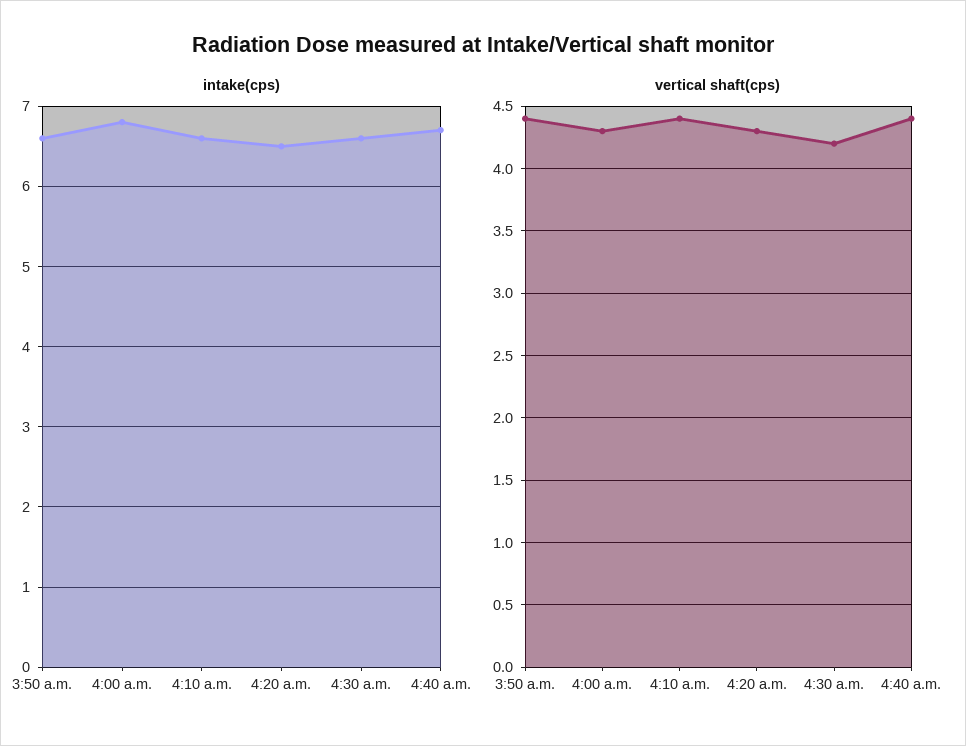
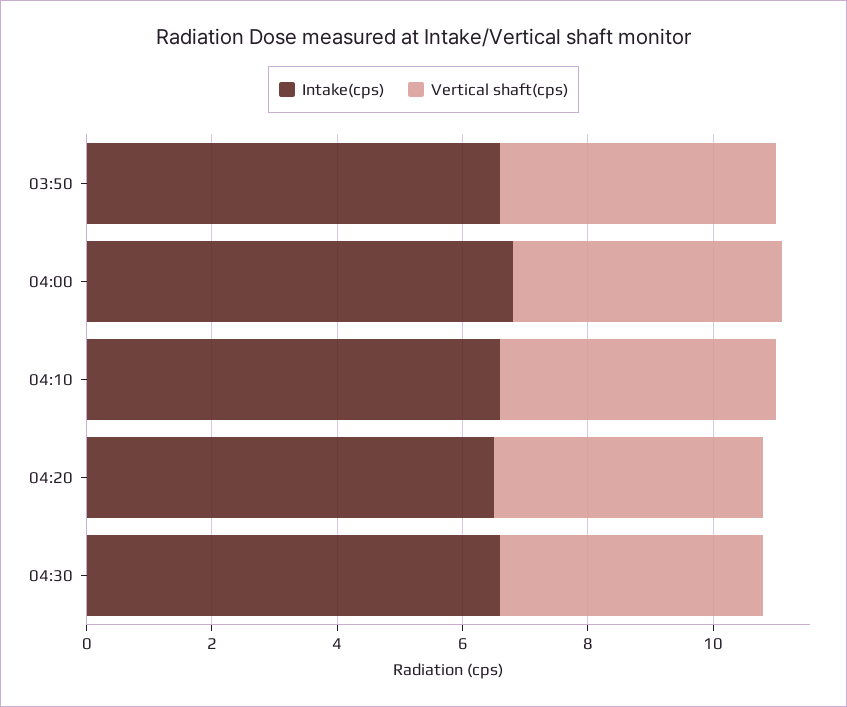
  {
    "intake(cps)": {
      "3:50 a.m.": 6.6,
      "4:00 a.m.": 6.8,
      "4:10 a.m.": 6.6,
      "4:20 a.m.": 6.5,
-     "4:30 a.m.": 6.6,
+     "4:30 a.m.": 6.6
-     "4:40 a.m.": 6.7
    },
    "vertical shaft(cps)": {
      "3:50 a.m.": 4.4,
      "4:00 a.m.": 4.3,
      "4:10 a.m.": 4.4,
      "4:20 a.m.": 4.3,
-     "4:30 a.m.": 4.2,
+     "4:30 a.m.": 4.2
-     "4:40 a.m.": 4.4
    }
  }

